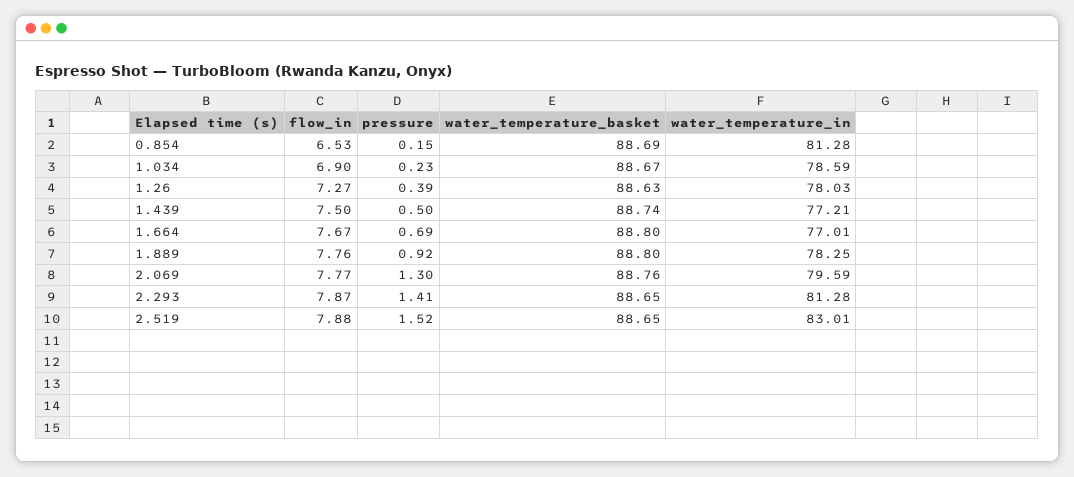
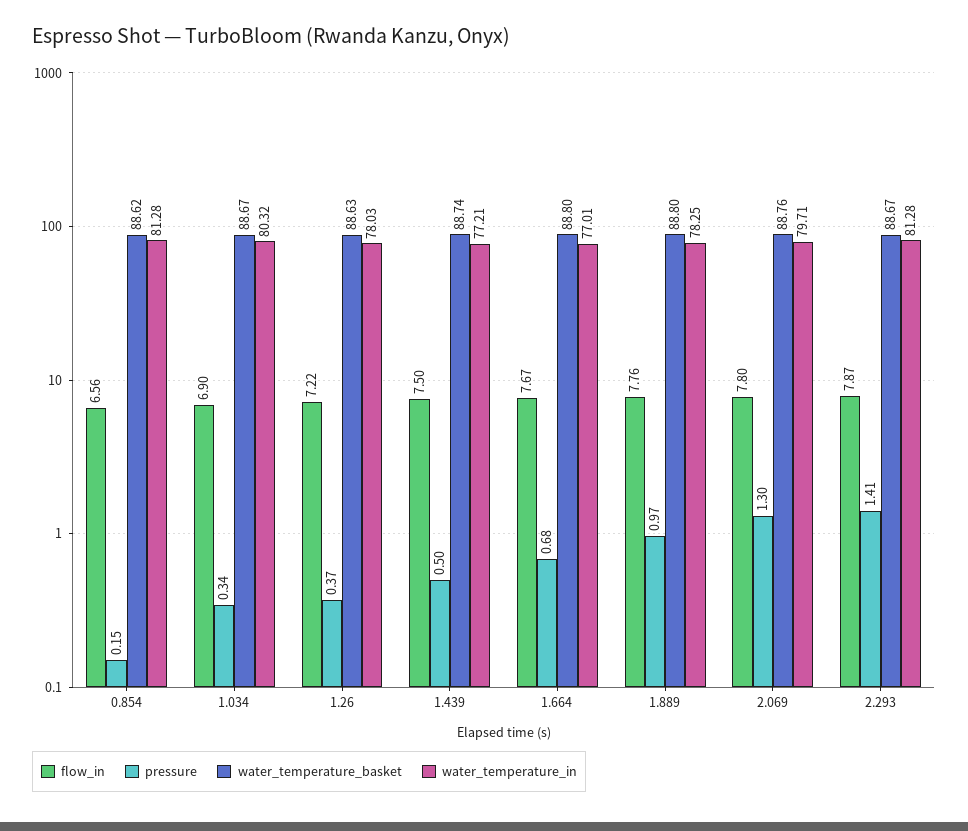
  {
    "flow_in": {
-     "0.854": 6.53,
+     "0.854": 6.56,
      "1.034": 6.9,
-     "1.26": 7.27,
+     "1.26": 7.22,
      "1.439": 7.5,
      "1.664": 7.67,
      "1.889": 7.76,
-     "2.069": 7.77,
+     "2.069": 7.8,
-     "2.293": 7.87,
+     "2.293": 7.87
-     "2.519": 7.88
    },
    "pressure": {
      "0.854": 0.15,
-     "1.034": 0.23,
+     "1.034": 0.34,
-     "1.26": 0.39,
+     "1.26": 0.37,
      "1.439": 0.5,
-     "1.664": 0.69,
+     "1.664": 0.68,
-     "1.889": 0.92,
+     "1.889": 0.97,
      "2.069": 1.3,
-     "2.293": 1.41,
+     "2.293": 1.41
-     "2.519": 1.52
    },
    "water_temperature_basket": {
-     "0.854": 88.69,
+     "0.854": 88.62,
      "1.034": 88.67,
      "1.26": 88.63,
      "1.439": 88.74,
      "1.664": 88.8,
      "1.889": 88.8,
      "2.069": 88.76,
-     "2.293": 88.65,
+     "2.293": 88.67
-     "2.519": 88.65
    },
    "water_temperature_in": {
      "0.854": 81.28,
-     "1.034": 78.59,
+     "1.034": 80.32,
      "1.26": 78.03,
      "1.439": 77.21,
      "1.664": 77.01,
      "1.889": 78.25,
-     "2.069": 79.59,
+     "2.069": 79.71,
-     "2.293": 81.28,
+     "2.293": 81.28
-     "2.519": 83.01
    }
  }

